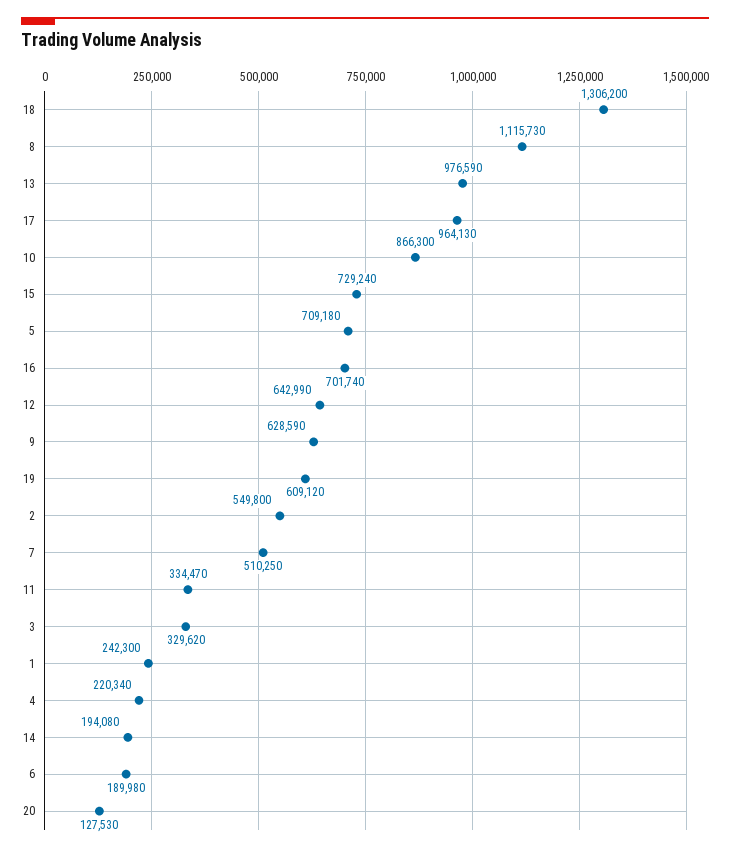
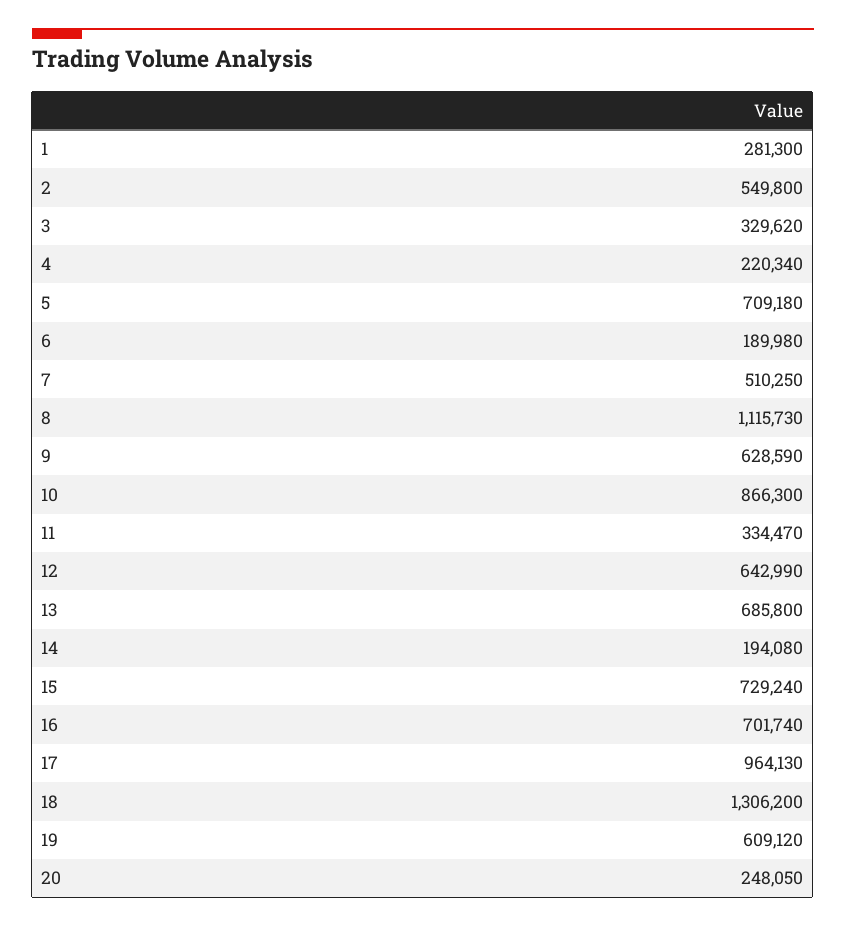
  {
    "18": 1306200,
    "8": 1115730,
-   "13": 976590,
+   "13": 685800,
    "17": 964130,
    "10": 866300,
    "15": 729240,
    "5": 709180,
    "16": 701740,
    "12": 642990,
    "9": 628590,
    "19": 609120,
    "2": 549800,
    "7": 510250,
    "11": 334470,
    "3": 329620,
-   "1": 242300,
+   "1": 281300,
    "4": 220340,
    "14": 194080,
    "6": 189980,
-   "20": 127530
+   "20": 248050
  }

